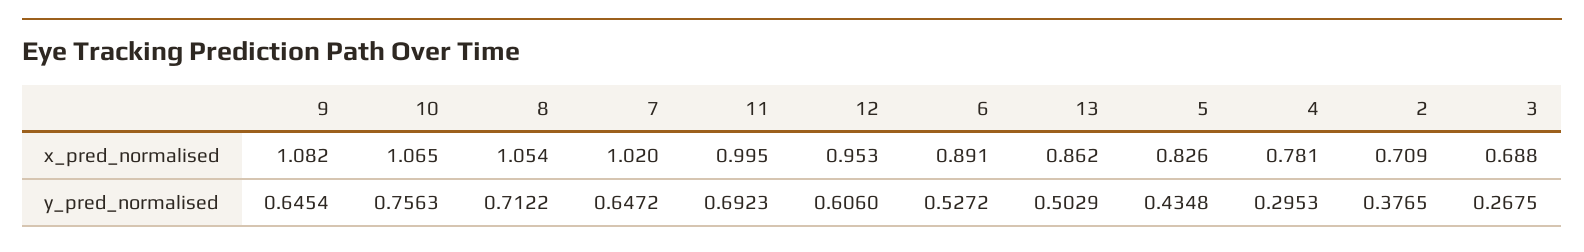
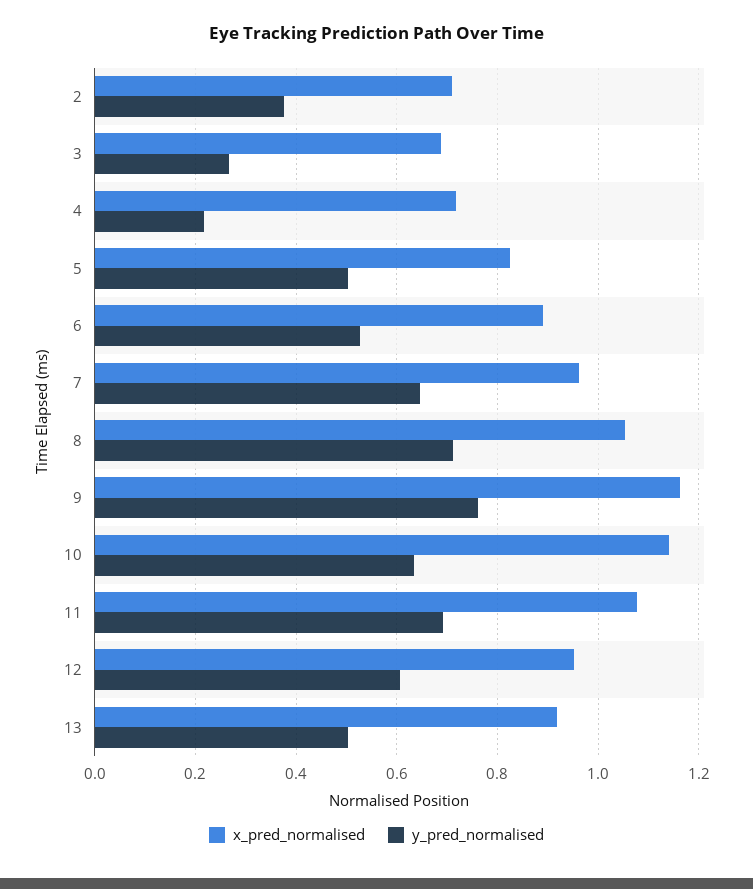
  {
    "x_pred_normalised": {
-     "9": 1.082,
+     "9": 1.16,
-     "10": 1.065,
+     "10": 1.14,
      "8": 1.054,
-     "7": 1.02,
+     "7": 0.96,
-     "11": 0.995,
+     "11": 1.08,
      "12": 0.953,
      "6": 0.891,
-     "13": 0.862,
+     "13": 0.92,
      "5": 0.826,
-     "4": 0.781,
+     "4": 0.72,
      "2": 0.709,
      "3": 0.688
    },
    "y_pred_normalised": {
-     "9": 0.6454,
+     "9": 0.76,
-     "10": 0.7563,
+     "10": 0.64,
      "8": 0.7122,
      "7": 0.6472,
      "11": 0.6923,
      "12": 0.606,
      "6": 0.5272,
      "13": 0.5029,
-     "5": 0.4348,
+     "5": 0.5,
-     "4": 0.2953,
+     "4": 0.22,
      "2": 0.3765,
      "3": 0.2675
    }
  }

